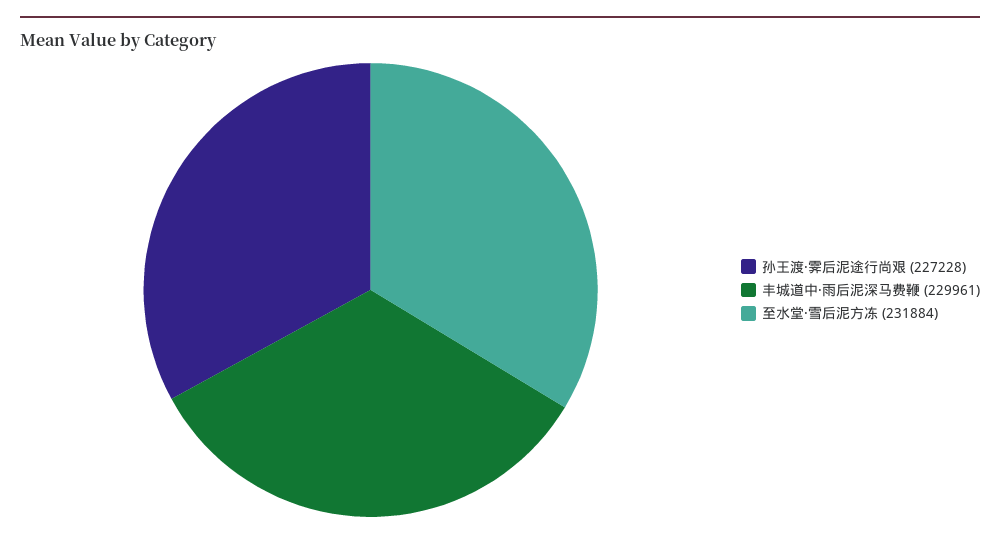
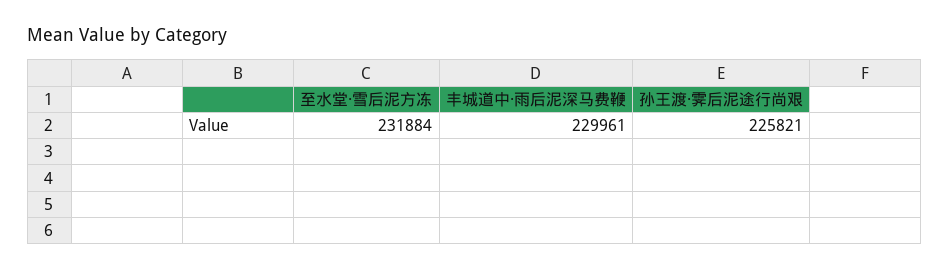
  {
-   "孙王渡·霁后泥途行尚艰": 227228,
+   "孙王渡·霁后泥途行尚艰": 225821,
    "丰城道中·雨后泥深马费鞭": 229961,
    "至水堂·雪后泥方冻": 231884
  }

